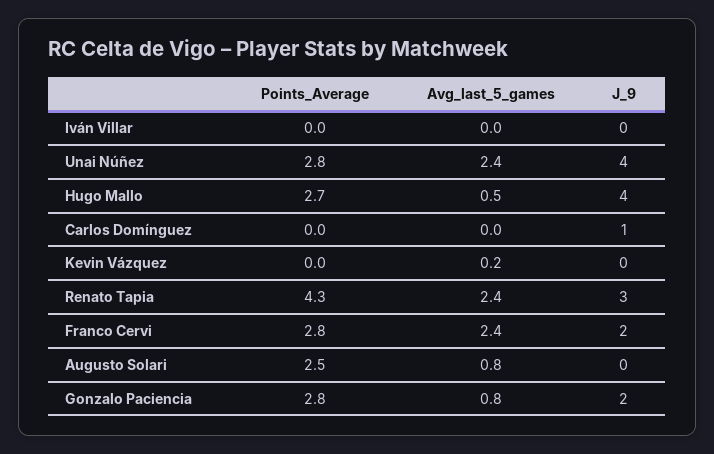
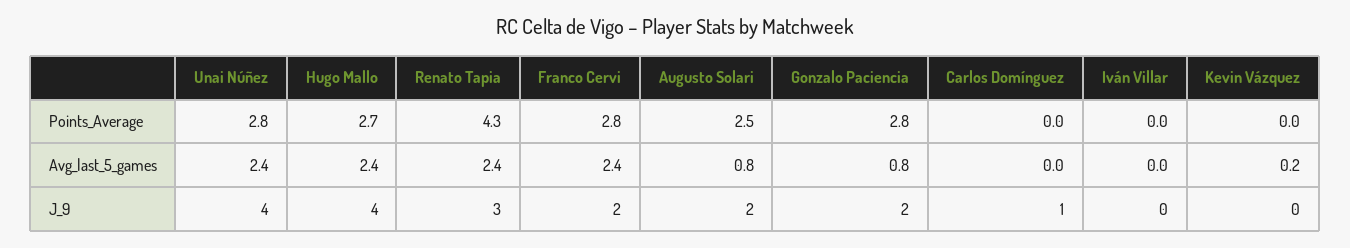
  {
    "Points_Average": {
      "Iván Villar": 0,
      "Unai Núñez": 2.8,
      "Hugo Mallo": 2.7,
      "Carlos Domínguez": 0,
      "Kevin Vázquez": 0,
      "Renato Tapia": 4.3,
      "Franco Cervi": 2.8,
      "Augusto Solari": 2.5,
      "Gonzalo Paciencia": 2.8
    },
    "Avg_last_5_games": {
      "Iván Villar": 0,
      "Unai Núñez": 2.4,
-     "Hugo Mallo": 0.5,
+     "Hugo Mallo": 2.4,
      "Carlos Domínguez": 0,
      "Kevin Vázquez": 0.2,
      "Renato Tapia": 2.4,
      "Franco Cervi": 2.4,
      "Augusto Solari": 0.8,
      "Gonzalo Paciencia": 0.8
    },
    "J_9": {
      "Iván Villar": 0,
      "Unai Núñez": 4,
      "Hugo Mallo": 4,
      "Carlos Domínguez": 1,
      "Kevin Vázquez": 0,
      "Renato Tapia": 3,
      "Franco Cervi": 2,
-     "Augusto Solari": 0,
+     "Augusto Solari": 2,
      "Gonzalo Paciencia": 2
    }
  }

